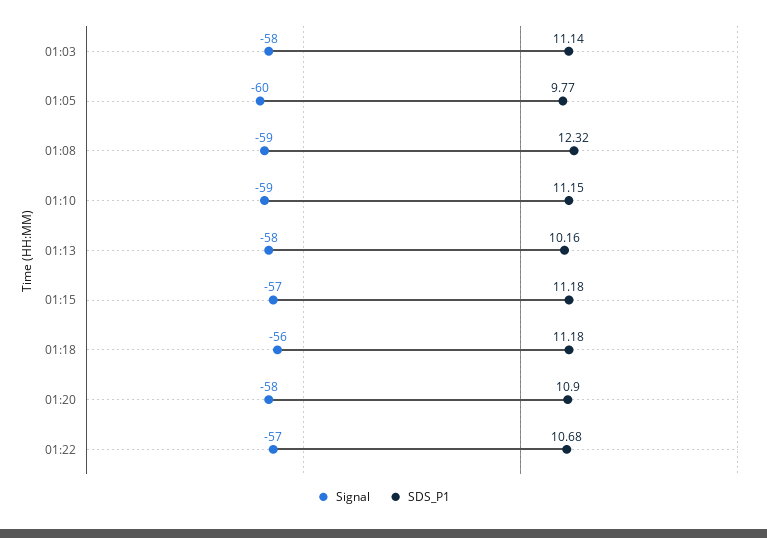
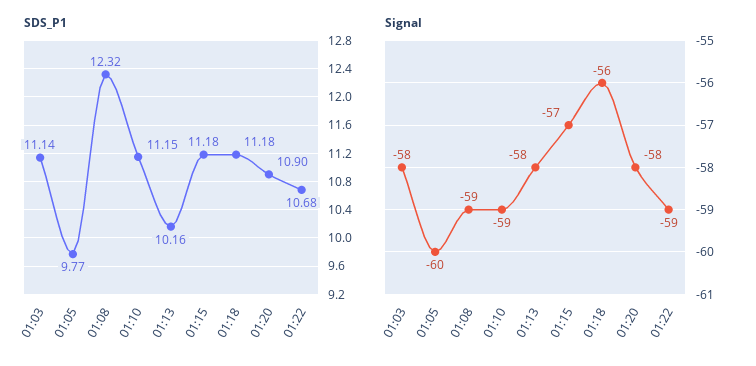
  {
    "Signal": {
      "01:03": -58,
      "01:05": -60,
      "01:08": -59,
      "01:10": -59,
      "01:13": -58,
      "01:15": -57,
      "01:18": -56,
      "01:20": -58,
-     "01:22": -57
+     "01:22": -59
    },
    "SDS_P1": {
      "01:03": 11.14,
      "01:05": 9.77,
      "01:08": 12.32,
      "01:10": 11.15,
      "01:13": 10.16,
      "01:15": 11.18,
      "01:18": 11.18,
      "01:20": 10.9,
      "01:22": 10.68
    }
  }

